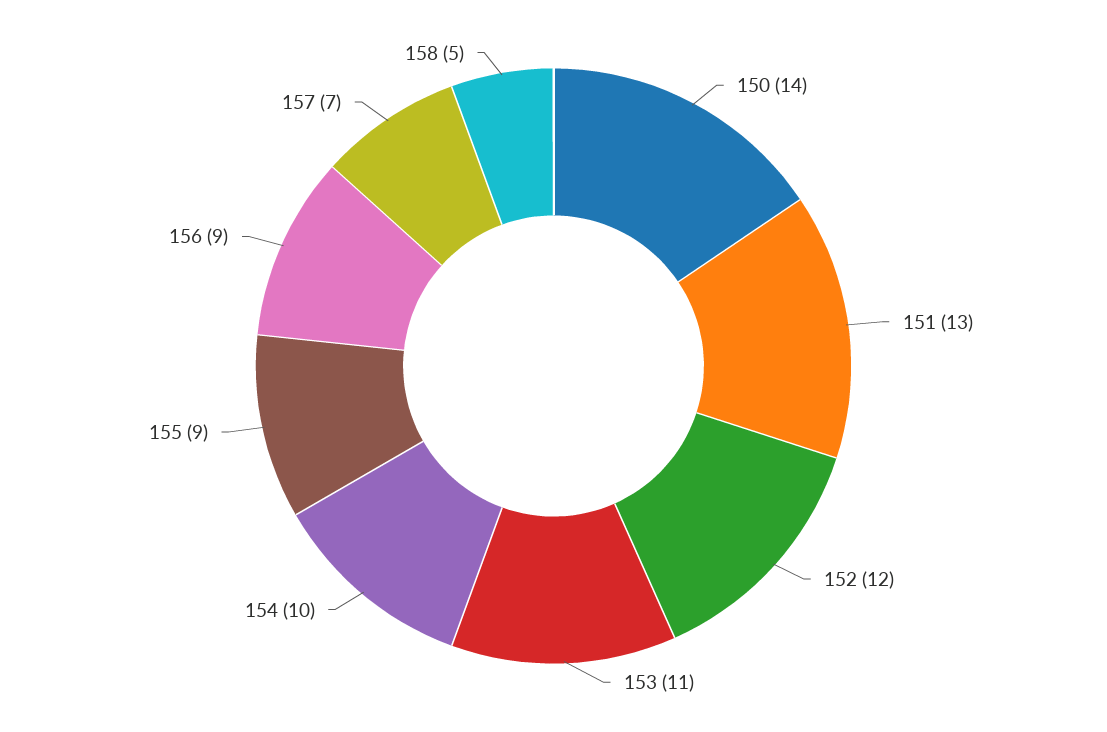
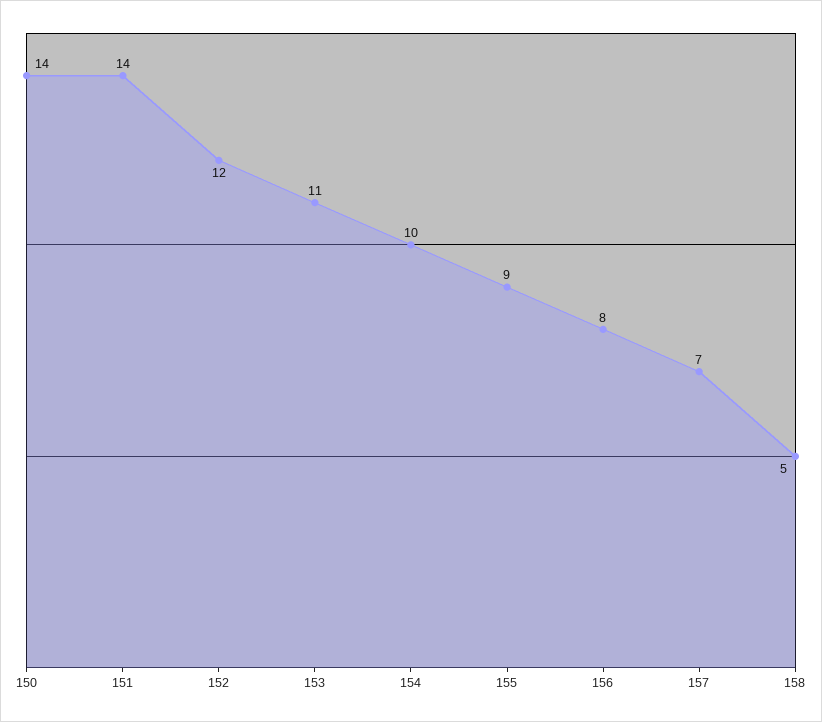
  {
    "150": 14,
-   "151": 13,
+   "151": 14,
    "152": 12,
    "153": 11,
    "154": 10,
    "155": 9,
-   "156": 9,
+   "156": 8,
    "157": 7,
    "158": 5
  }

